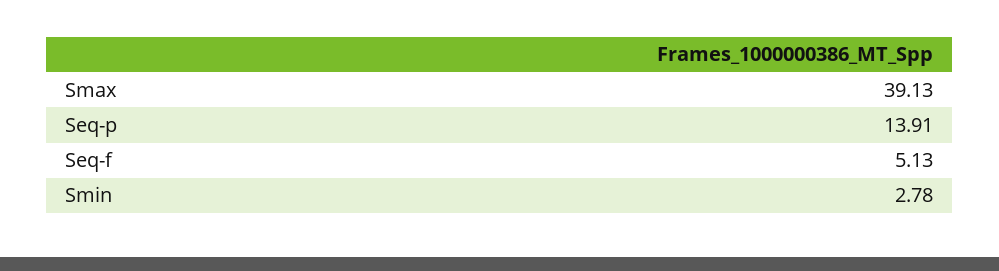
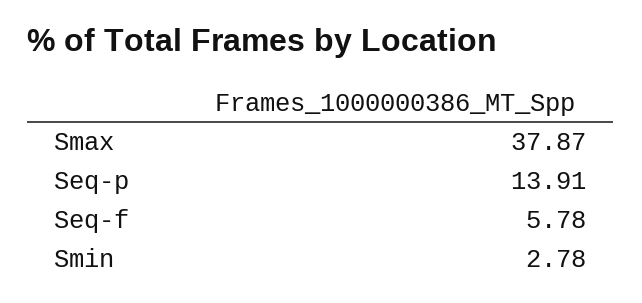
  {
-   "Smax": 39.13,
+   "Smax": 37.87,
    "Seq-p": 13.91,
-   "Seq-f": 5.13,
+   "Seq-f": 5.78,
    "Smin": 2.78
  }

